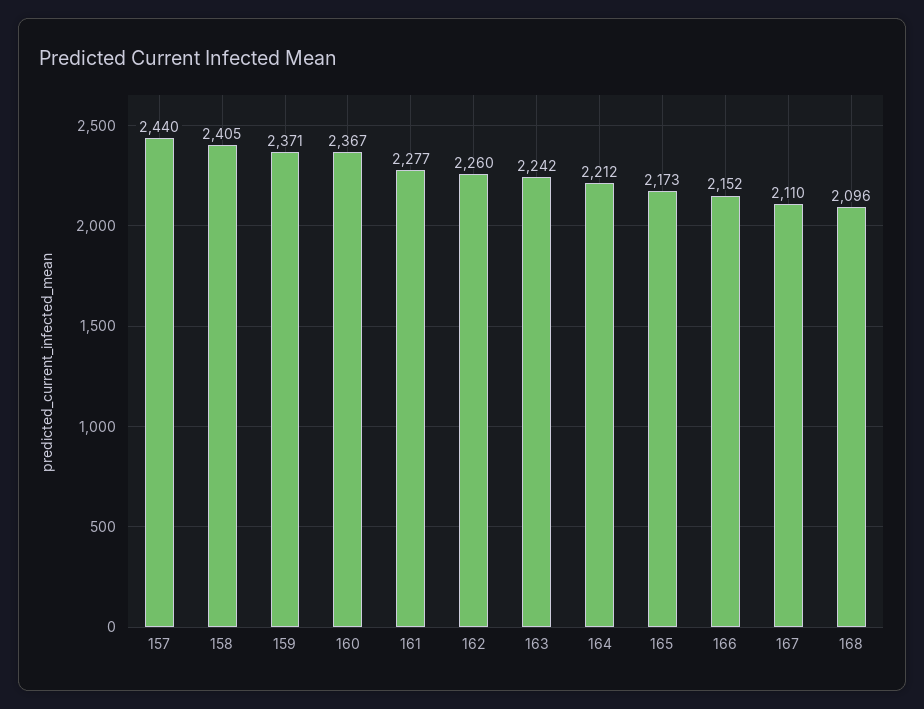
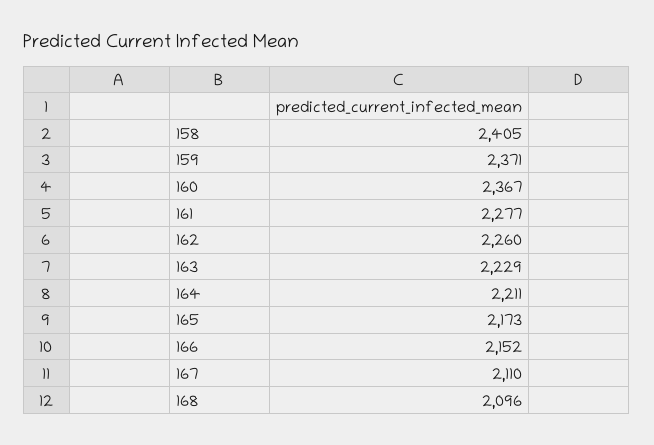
  {
-   "157": 2440,
    "158": 2405,
    "159": 2371,
    "160": 2367,
    "161": 2277,
    "162": 2260,
-   "163": 2242,
+   "163": 2229,
-   "164": 2212,
+   "164": 2211,
    "165": 2173,
    "166": 2152,
    "167": 2110,
    "168": 2096
  }

